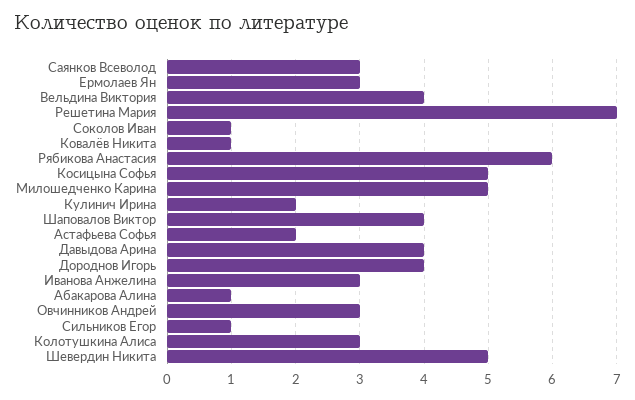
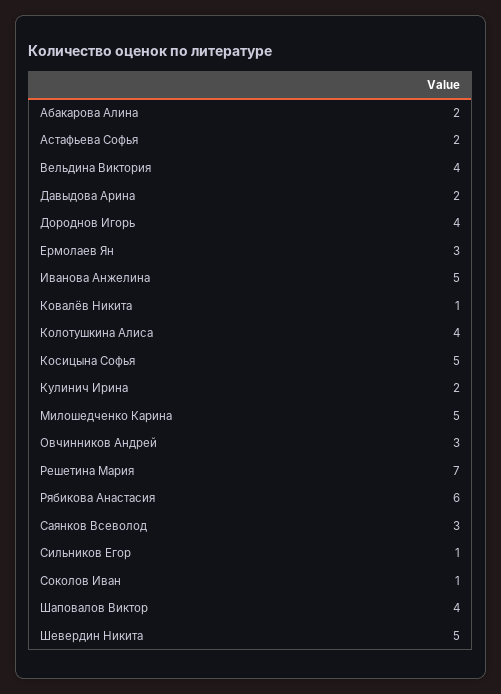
  {
    "Саянков Всеволод": 3,
    "Ермолаев Ян": 3,
    "Вельдина Виктория": 4,
    "Решетина Мария": 7,
    "Соколов Иван": 1,
    "Ковалёв Никита": 1,
    "Рябикова Анастасия": 6,
    "Косицына Софья": 5,
    "Милошедченко Карина": 5,
    "Кулинич Ирина": 2,
    "Шаповалов Виктор": 4,
    "Астафьева Софья": 2,
-   "Давыдова Арина": 4,
+   "Давыдова Арина": 2,
    "Дороднов Игорь": 4,
-   "Иванова Анжелина": 3,
+   "Иванова Анжелина": 5,
-   "Абакарова Алина": 1,
+   "Абакарова Алина": 2,
    "Овчинников Андрей": 3,
    "Сильников Егор": 1,
-   "Колотушкина Алиса": 3,
+   "Колотушкина Алиса": 4,
    "Шевердин Никита": 5
  }

